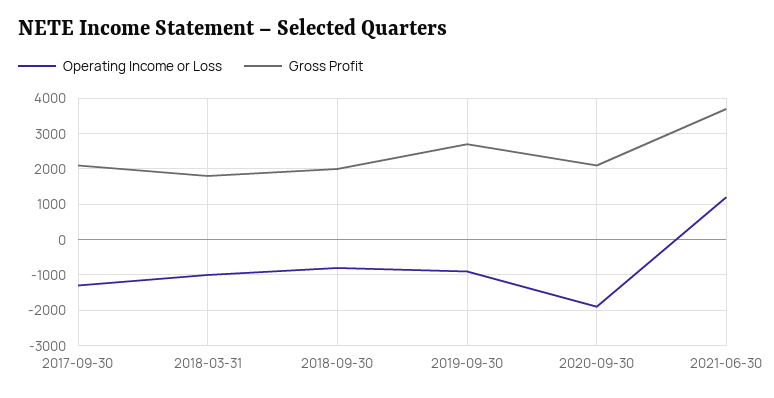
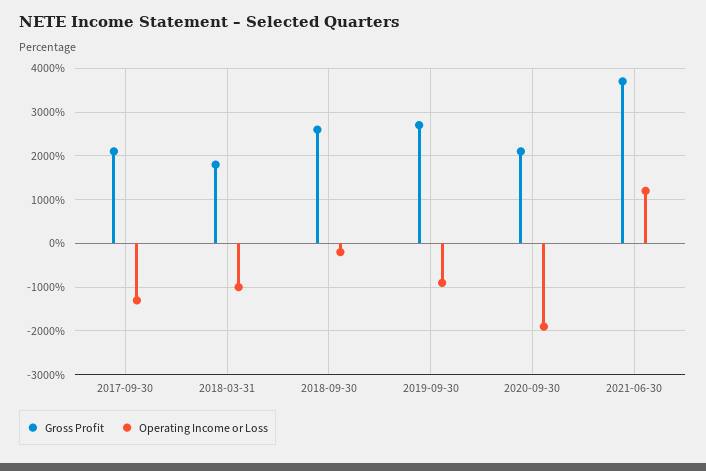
  {
    "Operating Income or Loss": {
      "2017-09-30": -1400,
      "2018-03-31": -1000,
-     "2018-09-30": -800,
+     "2018-09-30": -200,
      "2019-09-30": -1000,
      "2020-09-30": -2000,
      "2021-06-30": 1200
    },
    "Gross Profit": {
      "2017-09-30": 2200,
      "2018-03-31": 1800,
-     "2018-09-30": 2000,
+     "2018-09-30": 2600,
      "2019-09-30": 2800,
      "2020-09-30": 2200,
      "2021-06-30": 3800
    }
  }

